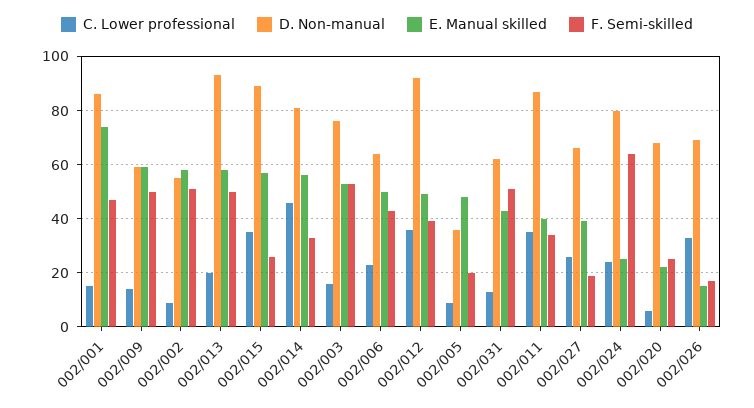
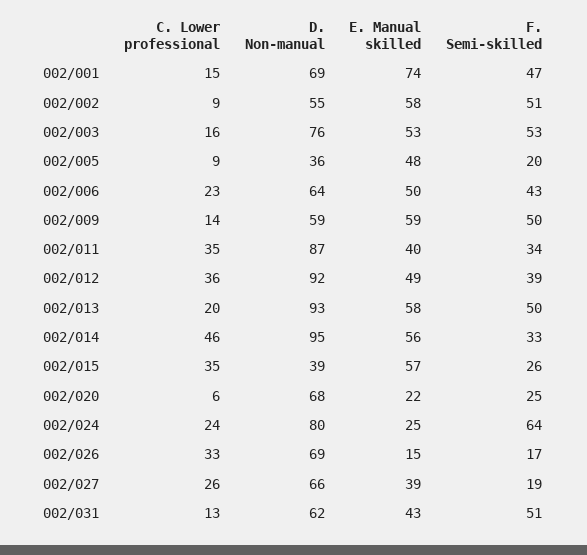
  {
    "C. Lower professional": {
      "002/001": 15,
      "002/009": 14,
      "002/002": 9,
      "002/013": 20,
      "002/015": 35,
      "002/014": 46,
      "002/003": 16,
      "002/006": 23,
      "002/012": 36,
      "002/005": 9,
      "002/031": 13,
      "002/011": 35,
      "002/027": 26,
      "002/024": 24,
      "002/020": 6,
      "002/026": 33
    },
    "D. Non-manual": {
-     "002/001": 85,
+     "002/001": 69,
      "002/009": 59,
      "002/002": 55,
      "002/013": 93,
-     "002/015": 90,
+     "002/015": 39,
-     "002/014": 80,
+     "002/014": 95,
      "002/003": 76,
      "002/006": 64,
      "002/012": 92,
      "002/005": 36,
      "002/031": 62,
      "002/011": 87,
      "002/027": 66,
      "002/024": 80,
      "002/020": 68,
      "002/026": 69
    },
    "E. Manual skilled": {
      "002/001": 74,
      "002/009": 59,
      "002/002": 58,
      "002/013": 58,
      "002/015": 57,
      "002/014": 56,
      "002/003": 53,
      "002/006": 50,
      "002/012": 49,
      "002/005": 48,
      "002/031": 43,
      "002/011": 40,
      "002/027": 39,
      "002/024": 25,
      "002/020": 22,
      "002/026": 15
    },
    "F. Semi-skilled": {
      "002/001": 47,
      "002/009": 50,
      "002/002": 51,
      "002/013": 50,
      "002/015": 26,
      "002/014": 33,
      "002/003": 53,
      "002/006": 43,
      "002/012": 39,
      "002/005": 20,
      "002/031": 51,
      "002/011": 34,
      "002/027": 19,
      "002/024": 64,
      "002/020": 25,
      "002/026": 17
    }
  }

